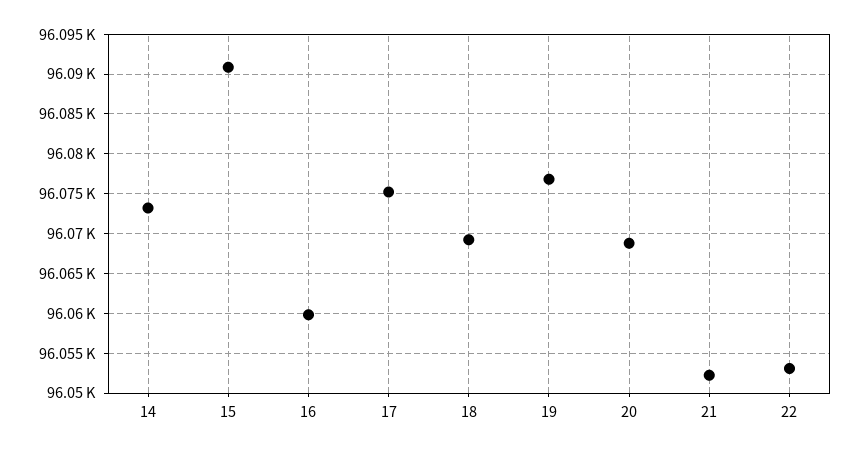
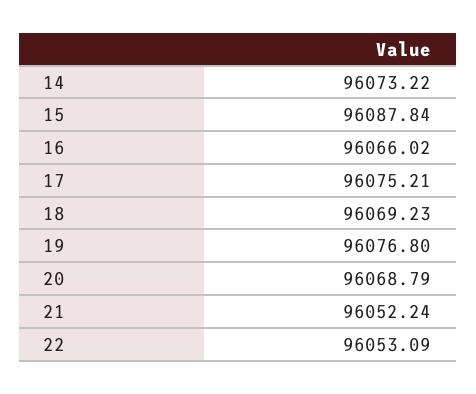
  {
    "14": 96073.22,
-   "15": 96091,
+   "15": 96087.84,
-   "16": 96060,
+   "16": 96066.02,
    "17": 96075.21,
    "18": 96069.23,
    "19": 96076.8,
    "20": 96068.79,
    "21": 96052.24,
    "22": 96053.09
  }

